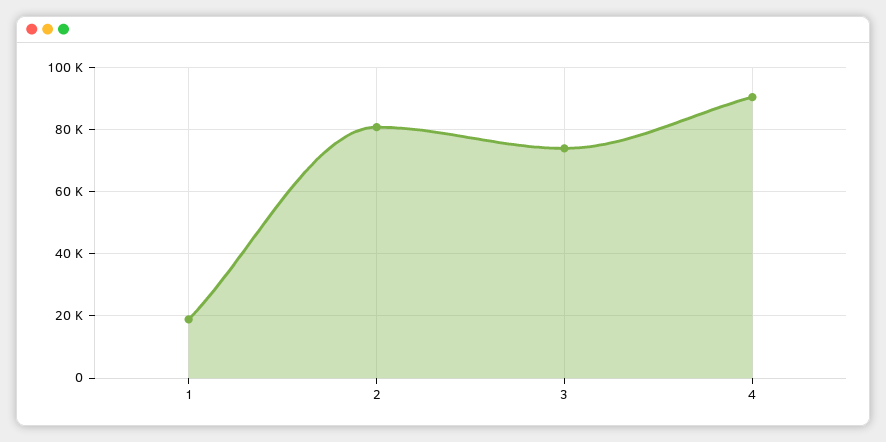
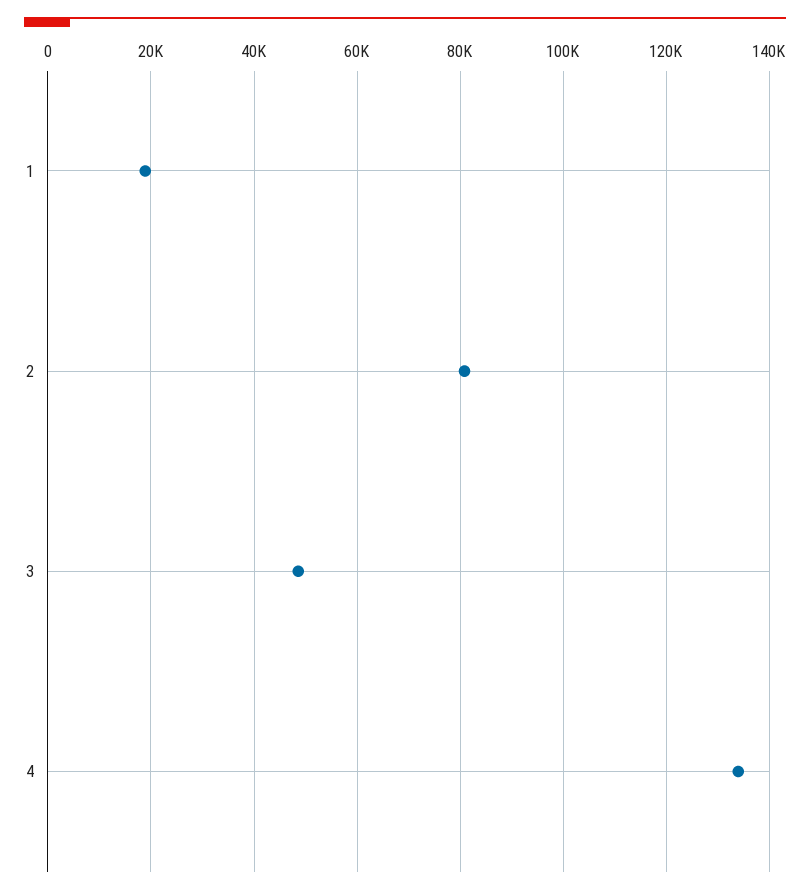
  {
    "1": 18000,
    "2": 80000,
-   "3": 74000,
+   "3": 48000,
-   "4": 90000
+   "4": 134000
  }

